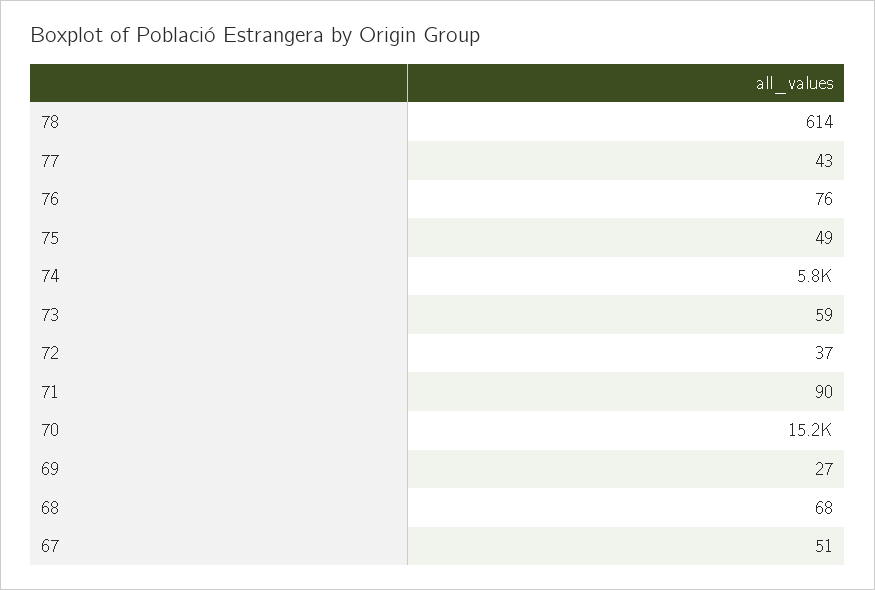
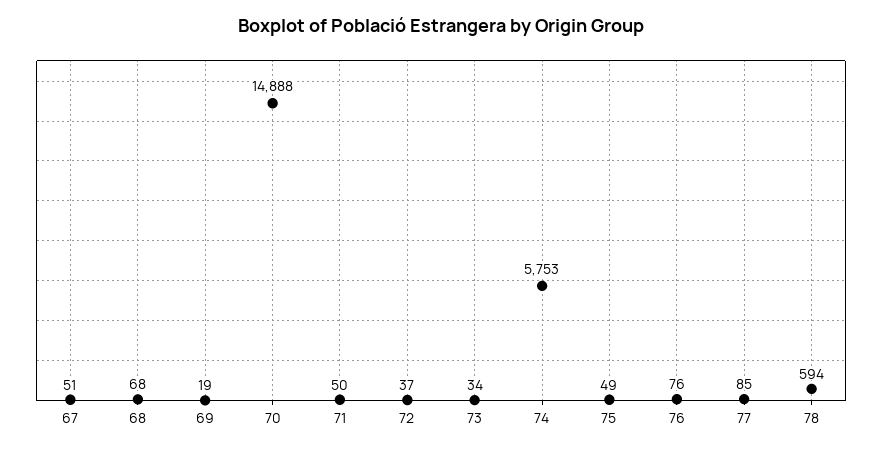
  {
-   "78": 614,
+   "78": 594,
-   "77": 43,
+   "77": 85,
    "76": 76,
    "75": 49,
-   "74": 5800,
+   "74": 5753,
-   "73": 59,
+   "73": 34,
    "72": 37,
-   "71": 90,
+   "71": 50,
-   "70": 15200,
+   "70": 14888,
-   "69": 27,
+   "69": 19,
    "68": 68,
    "67": 51
  }

